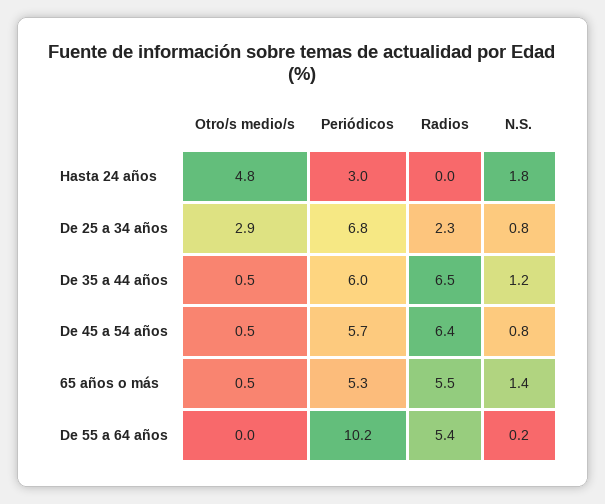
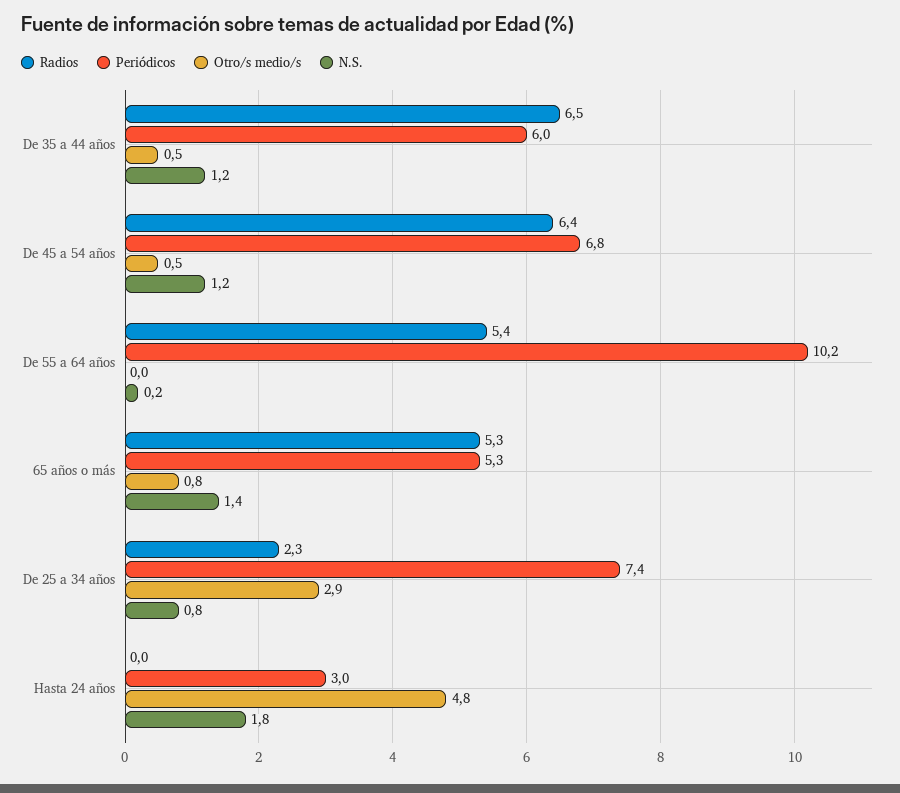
  {
    "Otro/s medio/s": {
      "Hasta 24 años": 4.8,
      "De 25 a 34 años": 2.9,
      "De 35 a 44 años": 0.5,
      "De 45 a 54 años": 0.5,
-     "65 años o más": 0.5,
+     "65 años o más": 0.8,
      "De 55 a 64 años": 0
    },
    "Periódicos": {
      "Hasta 24 años": 3,
-     "De 25 a 34 años": 6.8,
+     "De 25 a 34 años": 7.4,
      "De 35 a 44 años": 6,
-     "De 45 a 54 años": 5.7,
+     "De 45 a 54 años": 6.8,
      "65 años o más": 5.3,
      "De 55 a 64 años": 10.2
    },
    "Radios": {
      "Hasta 24 años": 0,
      "De 25 a 34 años": 2.3,
      "De 35 a 44 años": 6.5,
      "De 45 a 54 años": 6.4,
-     "65 años o más": 5.5,
+     "65 años o más": 5.3,
      "De 55 a 64 años": 5.4
    },
    "N.S.": {
      "Hasta 24 años": 1.8,
      "De 25 a 34 años": 0.8,
      "De 35 a 44 años": 1.2,
-     "De 45 a 54 años": 0.8,
+     "De 45 a 54 años": 1.2,
      "65 años o más": 1.4,
      "De 55 a 64 años": 0.2
    }
  }

